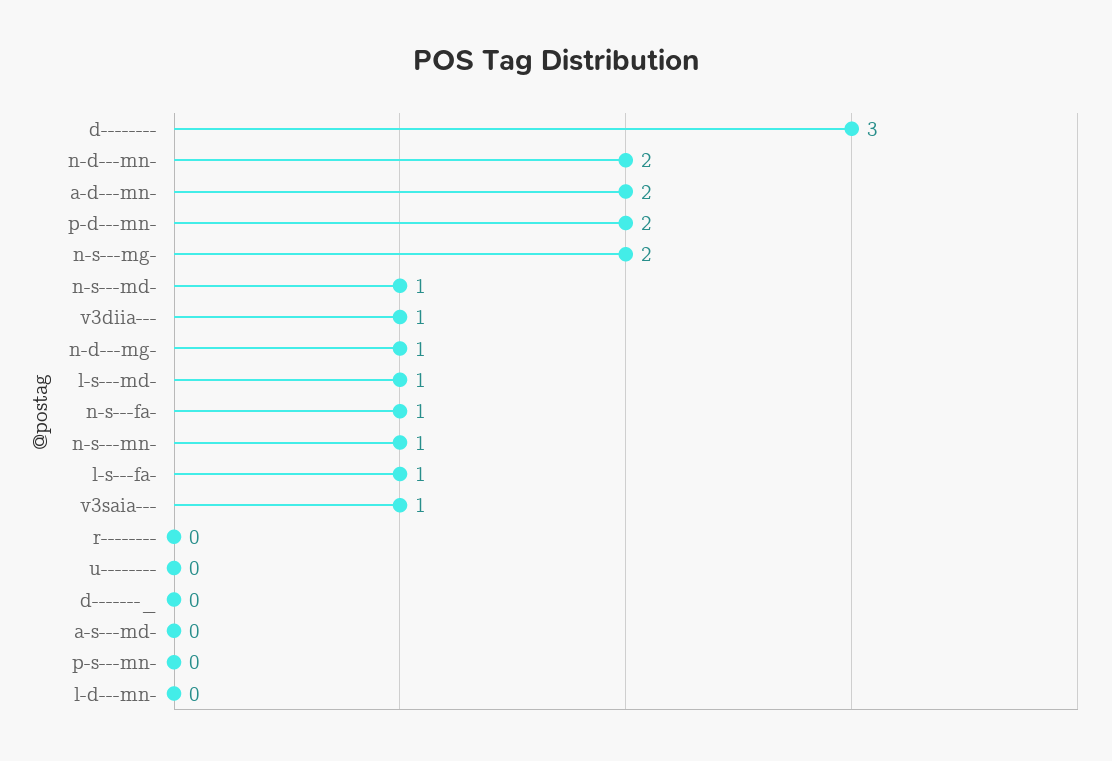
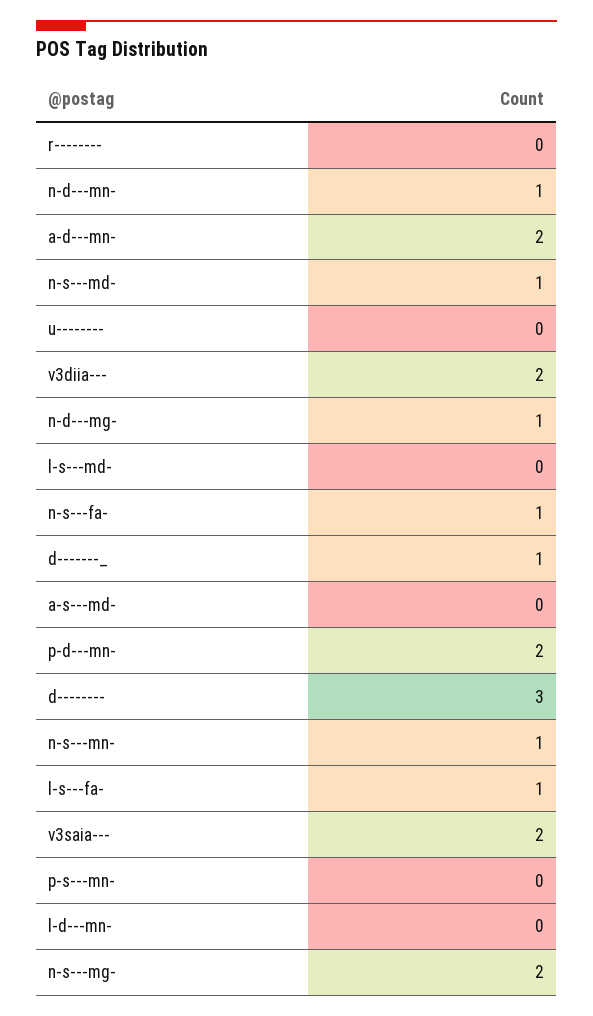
  {
    "d--------": 3,
-   "n-d---mn-": 2,
+   "n-d---mn-": 1,
    "a-d---mn-": 2,
    "p-d---mn-": 2,
    "n-s---mg-": 2,
    "n-s---md-": 1,
-   "v3diia---": 1,
+   "v3diia---": 2,
    "n-d---mg-": 1,
-   "l-s---md-": 1,
+   "l-s---md-": 0,
    "n-s---fa-": 1,
    "n-s---mn-": 1,
    "l-s---fa-": 1,
-   "v3saia---": 1,
+   "v3saia---": 2,
    "r--------": 0,
    "u--------": 0,
-   "d-------_": 0,
+   "d-------_": 1,
    "a-s---md-": 0,
    "p-s---mn-": 0,
    "l-d---mn-": 0
  }

